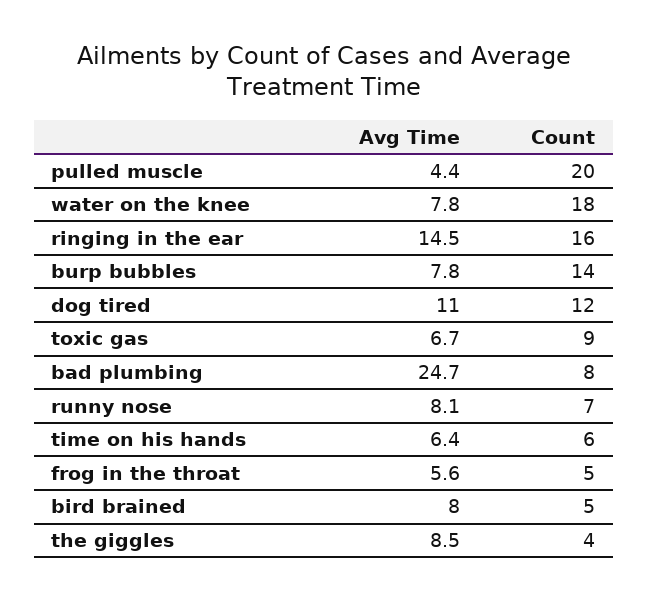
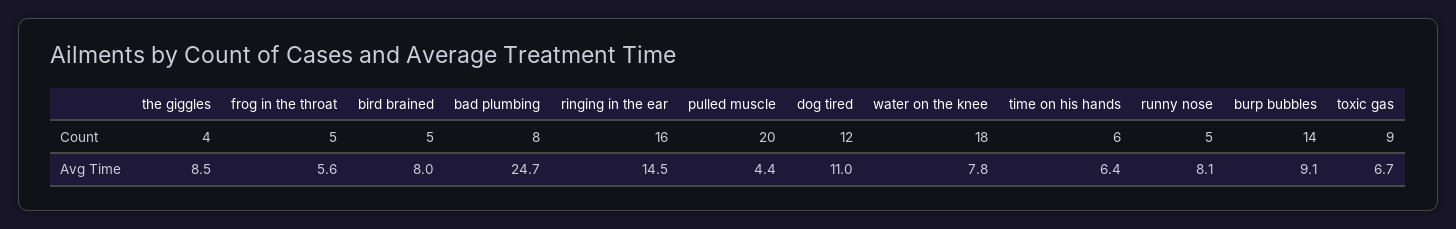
  {
    "Avg Time": {
      "pulled muscle": 4.4,
      "water on the knee": 7.8,
      "ringing in the ear": 14.5,
-     "burp bubbles": 7.8,
+     "burp bubbles": 9.1,
      "dog tired": 11,
      "toxic gas": 6.7,
      "bad plumbing": 24.7,
      "runny nose": 8.1,
      "time on his hands": 6.4,
      "frog in the throat": 5.6,
      "bird brained": 8,
      "the giggles": 8.5
    },
    "Count": {
      "pulled muscle": 20,
      "water on the knee": 18,
      "ringing in the ear": 16,
      "burp bubbles": 14,
      "dog tired": 12,
      "toxic gas": 9,
      "bad plumbing": 8,
-     "runny nose": 7,
+     "runny nose": 5,
      "time on his hands": 6,
      "frog in the throat": 5,
      "bird brained": 5,
      "the giggles": 4
    }
  }

